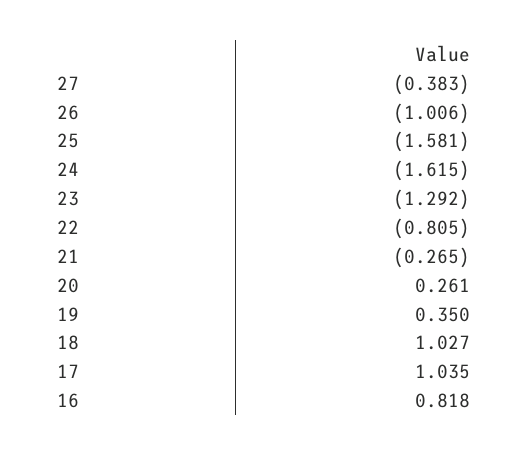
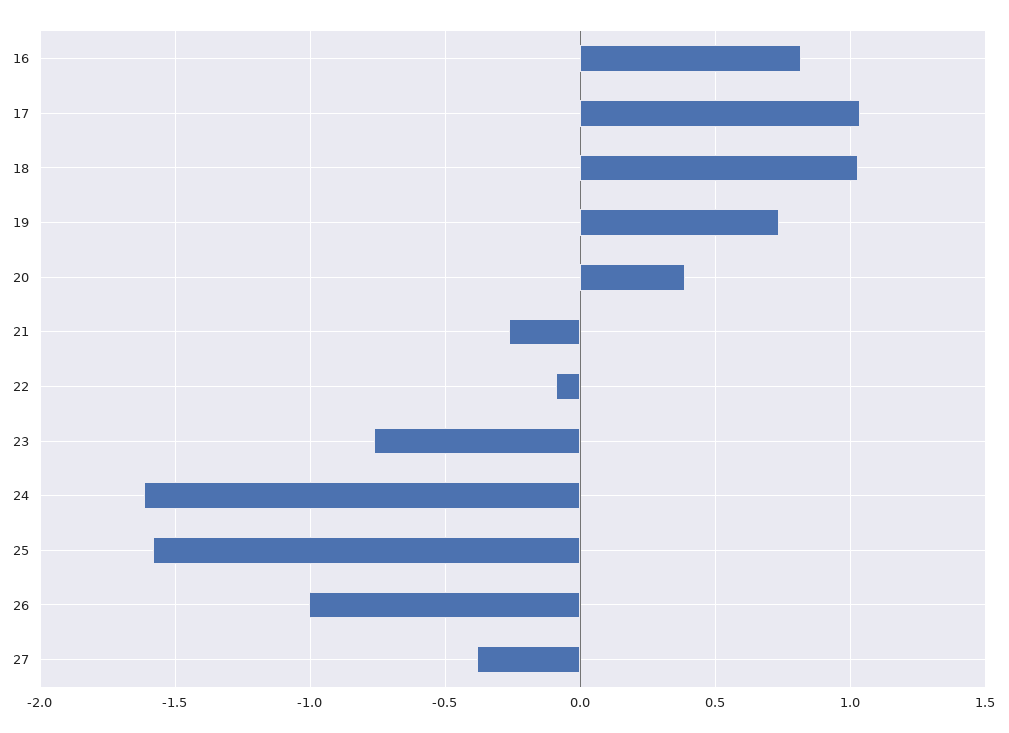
  {
    "27": -0.383,
    "26": -1.006,
    "25": -1.581,
    "24": -1.615,
-   "23": -1.292,
+   "23": -0.75,
-   "22": -0.805,
+   "22": -0.1,
    "21": -0.265,
-   "20": 0.261,
+   "20": 0.4,
-   "19": 0.35,
+   "19": 0.75,
    "18": 1.027,
    "17": 1.035,
    "16": 0.818
  }

